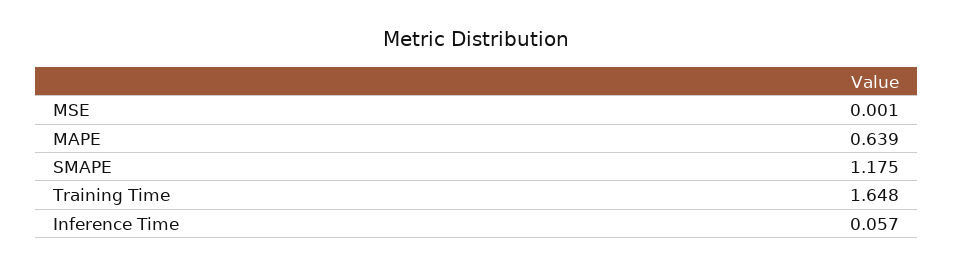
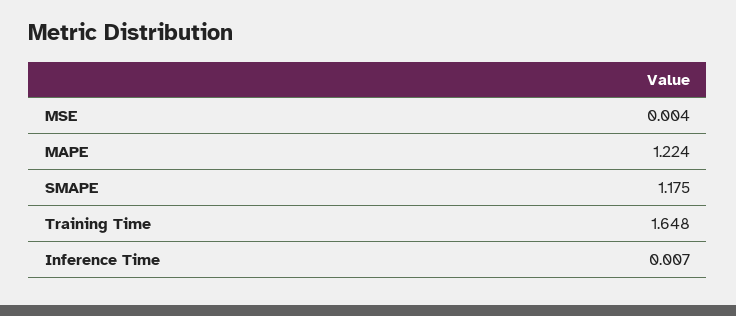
  {
-   "MSE": 0.001,
+   "MSE": 0.004,
-   "MAPE": 0.639,
+   "MAPE": 1.224,
    "SMAPE": 1.175,
    "Training Time": 1.648,
-   "Inference Time": 0.057
+   "Inference Time": 0.007
  }

